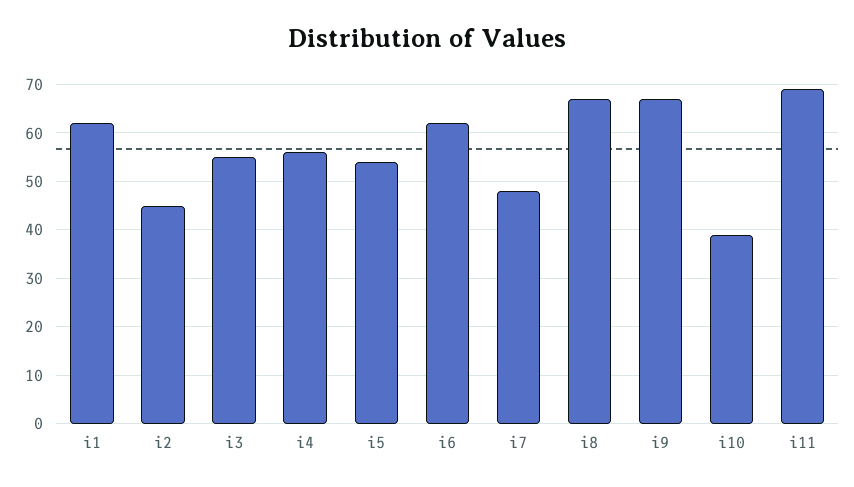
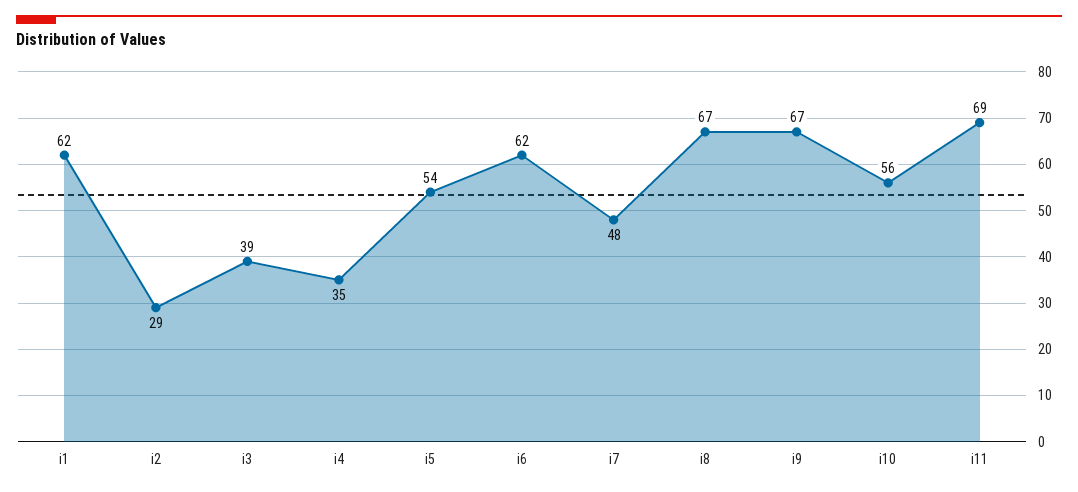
  {
    "i1": 62,
-   "i2": 45,
+   "i2": 29,
-   "i3": 55,
+   "i3": 39,
-   "i4": 55,
+   "i4": 35,
    "i5": 54,
    "i6": 62,
    "i7": 48,
    "i8": 67,
    "i9": 67,
-   "i10": 40,
+   "i10": 56,
    "i11": 69
  }

